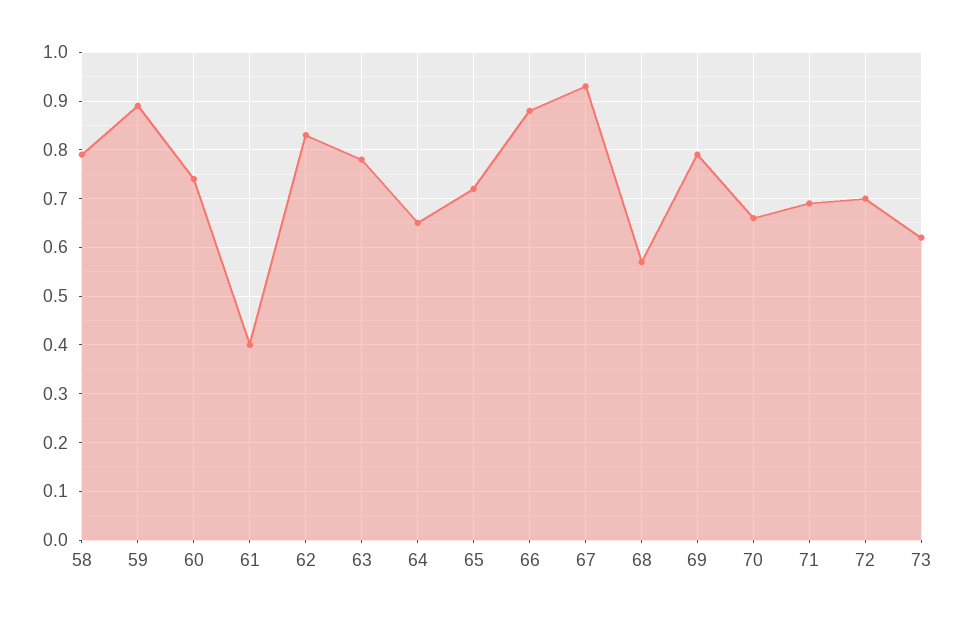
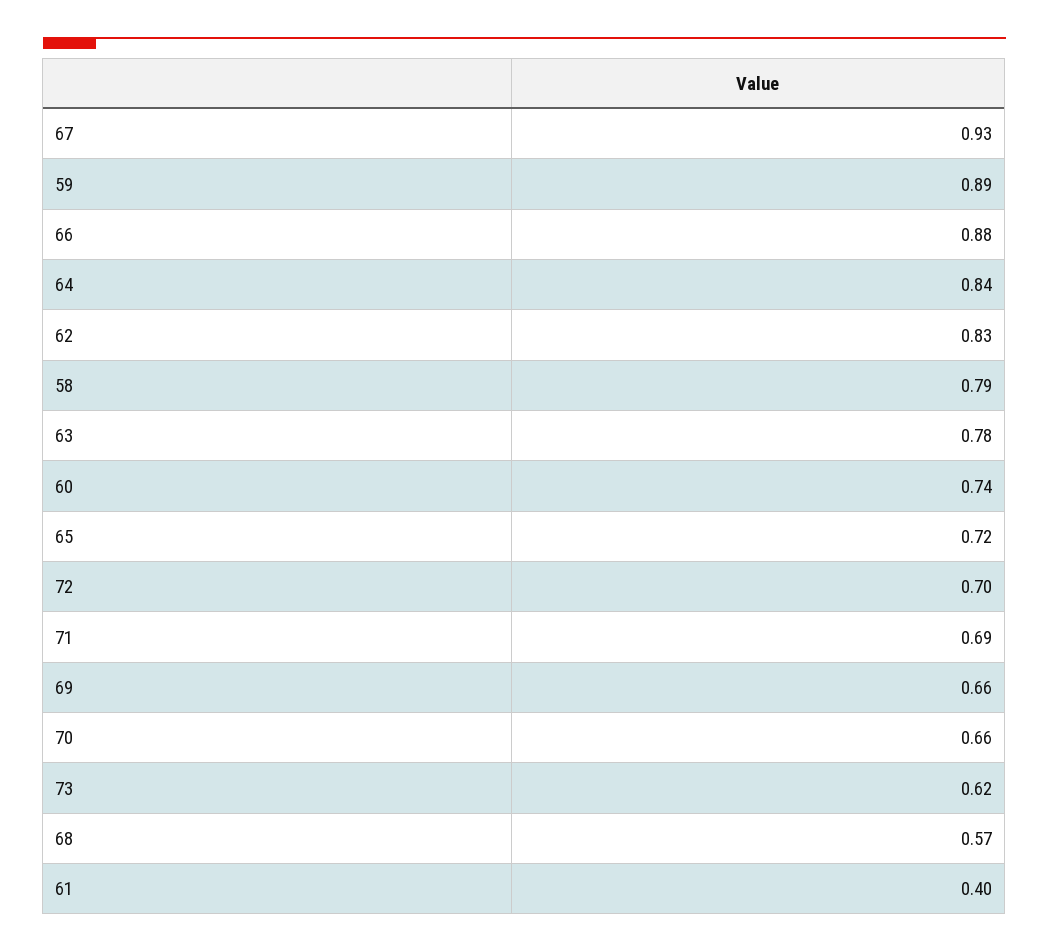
  {
    "58": 0.79,
    "59": 0.89,
    "60": 0.74,
    "61": 0.4,
    "62": 0.83,
    "63": 0.78,
-   "64": 0.65,
+   "64": 0.84,
    "65": 0.72,
    "66": 0.88,
    "67": 0.93,
    "68": 0.57,
-   "69": 0.8,
+   "69": 0.66,
    "70": 0.66,
    "71": 0.69,
    "72": 0.7,
    "73": 0.62
  }

